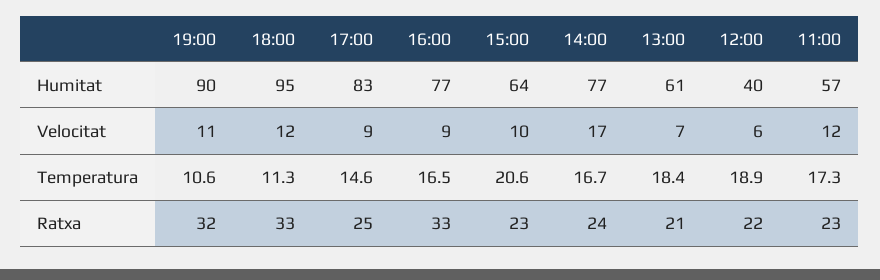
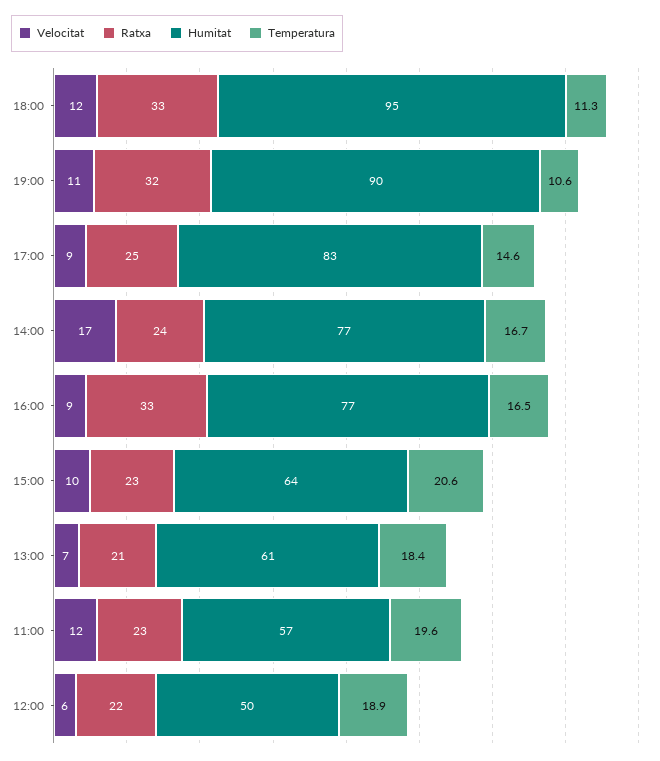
  {
    "Humitat": {
      "19:00": 90,
      "18:00": 95,
      "17:00": 83,
      "16:00": 77,
      "15:00": 64,
      "14:00": 77,
      "13:00": 61,
-     "12:00": 40,
+     "12:00": 50,
      "11:00": 57
    },
    "Velocitat": {
      "19:00": 11,
      "18:00": 12,
      "17:00": 9,
      "16:00": 9,
      "15:00": 10,
      "14:00": 17,
      "13:00": 7,
      "12:00": 6,
      "11:00": 12
    },
    "Temperatura": {
      "19:00": 10.6,
      "18:00": 11.3,
      "17:00": 14.6,
      "16:00": 16.5,
      "15:00": 20.6,
      "14:00": 16.7,
      "13:00": 18.4,
      "12:00": 18.9,
-     "11:00": 17.3
+     "11:00": 19.6
    },
    "Ratxa": {
      "19:00": 32,
      "18:00": 33,
      "17:00": 25,
      "16:00": 33,
      "15:00": 23,
      "14:00": 24,
      "13:00": 21,
      "12:00": 22,
      "11:00": 23
    }
  }

